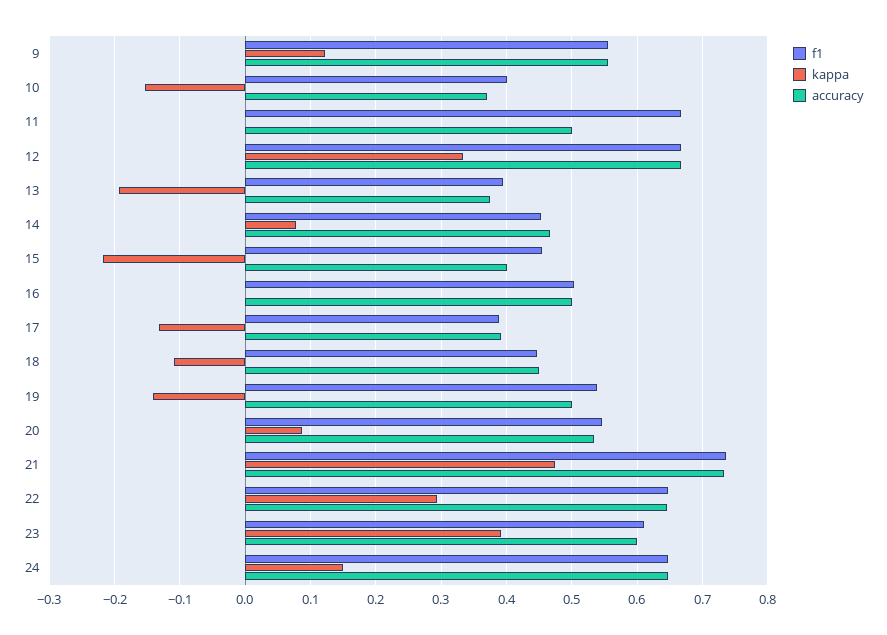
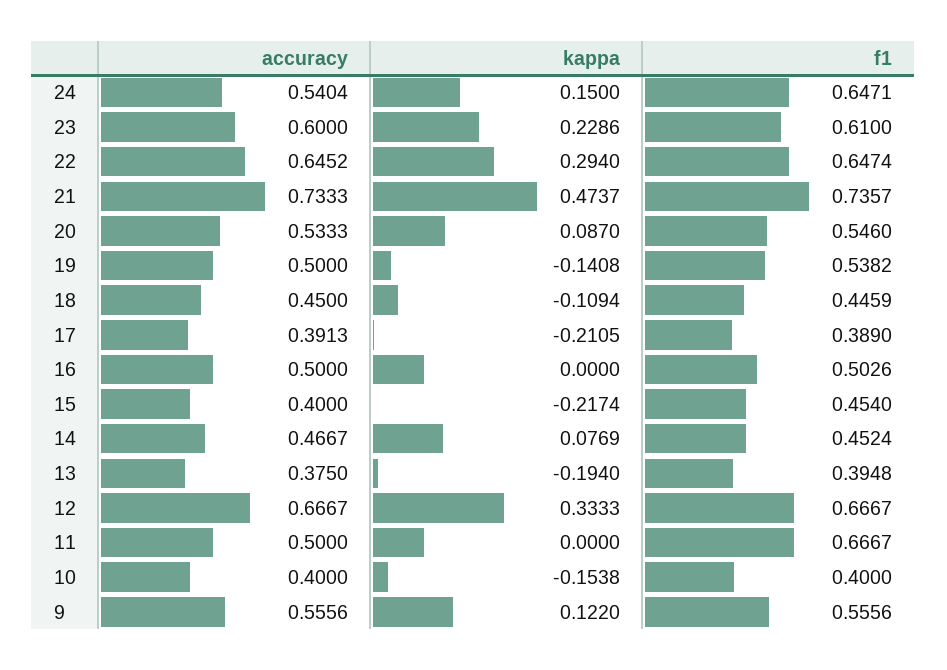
  {
    "f1": {
      "9": 0.5556,
      "10": 0.4,
      "11": 0.6667,
      "12": 0.6667,
      "13": 0.3948,
      "14": 0.4524,
      "15": 0.454,
      "16": 0.5026,
      "17": 0.389,
      "18": 0.4459,
      "19": 0.5382,
      "20": 0.546,
      "21": 0.7357,
      "22": 0.6474,
      "23": 0.61,
      "24": 0.6471
    },
    "kappa": {
      "9": 0.122,
      "10": -0.1538,
      "11": 0,
      "12": 0.3333,
      "13": -0.194,
      "14": 0.0769,
      "15": -0.2174,
      "16": 0,
-     "17": -0.13,
+     "17": -0.2105,
      "18": -0.1094,
      "19": -0.1408,
      "20": 0.087,
      "21": 0.4737,
      "22": 0.294,
-     "23": 0.39,
+     "23": 0.2286,
      "24": 0.15
    },
    "accuracy": {
      "9": 0.5556,
-     "10": 0.37,
+     "10": 0.4,
      "11": 0.5,
      "12": 0.6667,
      "13": 0.375,
      "14": 0.4667,
      "15": 0.4,
      "16": 0.5,
      "17": 0.3913,
      "18": 0.45,
      "19": 0.5,
      "20": 0.5333,
      "21": 0.7333,
      "22": 0.6452,
      "23": 0.6,
-     "24": 0.65
+     "24": 0.5404
    }
  }

